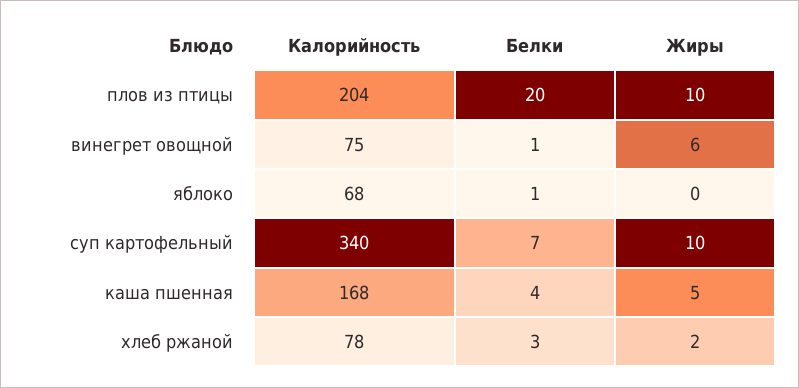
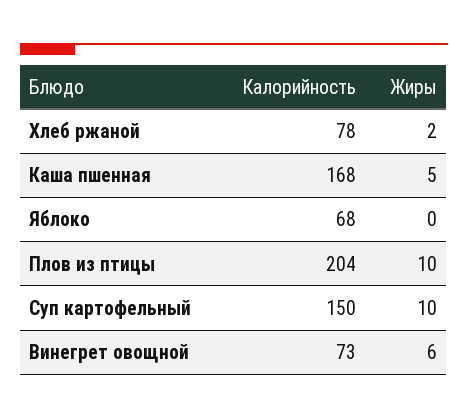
  {
    "Калорийность": {
      "плов из птицы": 204,
-     "винегрет овощной": 75,
+     "винегрет овощной": 73,
      "яблоко": 68,
-     "суп картофельный": 340,
+     "суп картофельный": 150,
      "каша пшенная": 168,
      "хлеб ржаной": 78
    },
-   "Белки": {
-     "плов из птицы": 20,
-     "винегрет овощной": 1,
-     "яблоко": 1,
-     "суп картофельный": 7,
-     "каша пшенная": 4,
-     "хлеб ржаной": 3
-   },
    "Жиры": {
      "плов из птицы": 10,
      "винегрет овощной": 6,
      "яблоко": 0,
      "суп картофельный": 10,
      "каша пшенная": 5,
      "хлеб ржаной": 2
    }
  }

